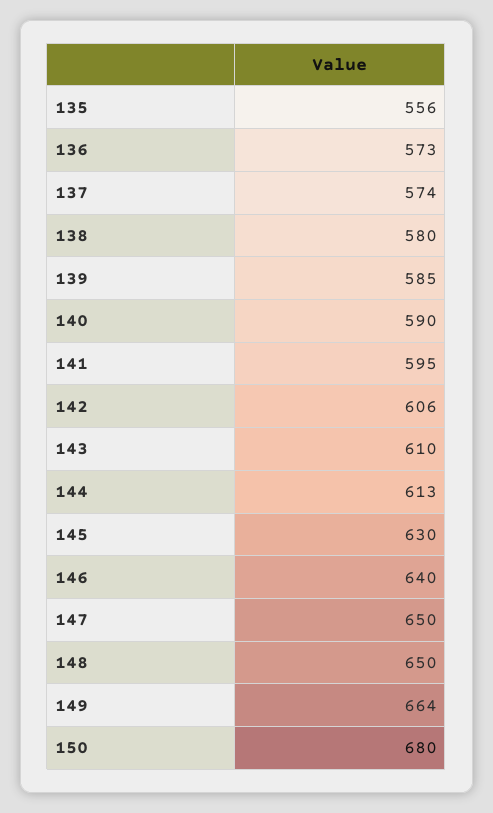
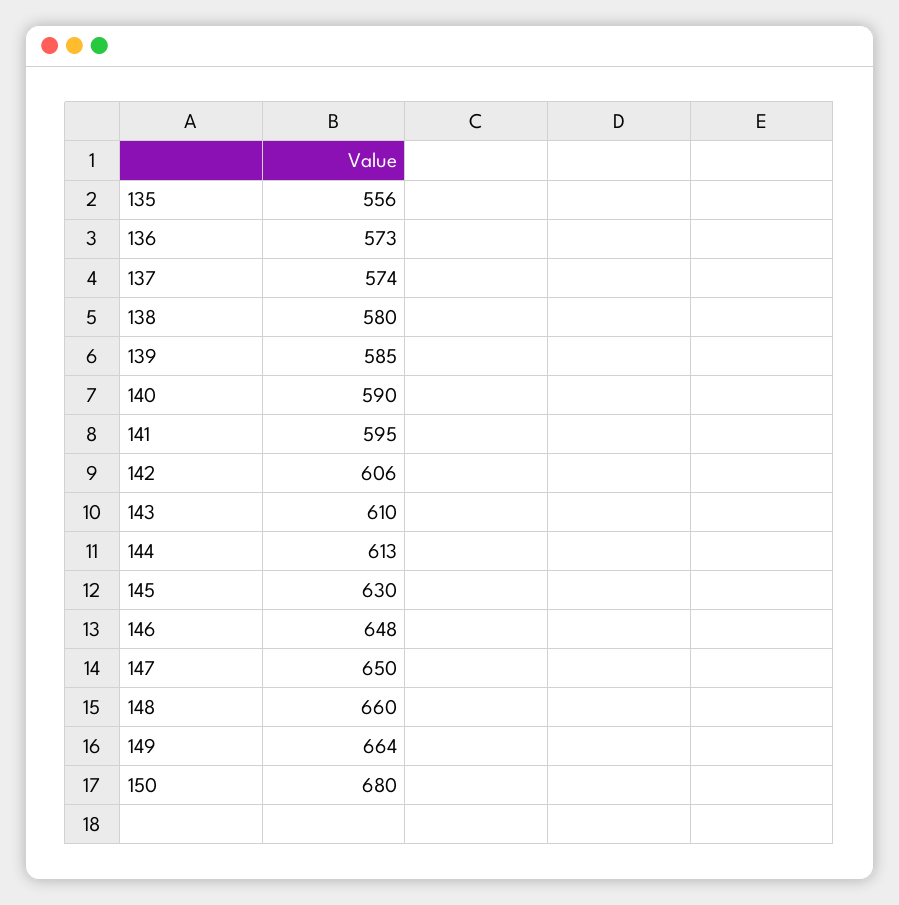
  {
    "135": 556,
    "136": 573,
    "137": 574,
    "138": 580,
    "139": 585,
    "140": 590,
    "141": 595,
    "142": 606,
    "143": 610,
    "144": 613,
    "145": 630,
-   "146": 640,
+   "146": 648,
    "147": 650,
-   "148": 650,
+   "148": 660,
    "149": 664,
    "150": 680
  }

